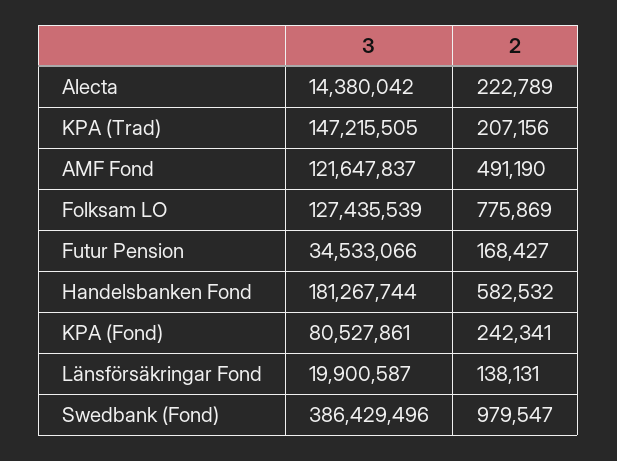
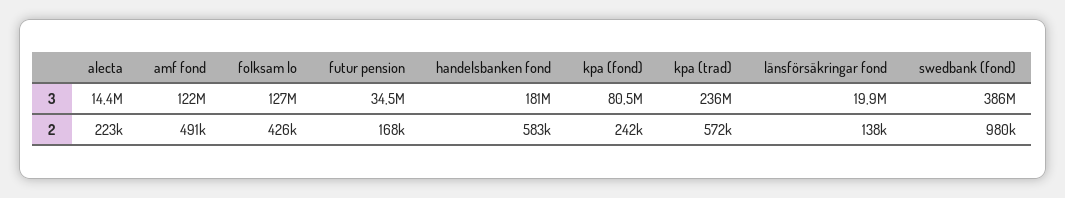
  {
    "3": {
      "Alecta": 14380042,
-     "KPA (Trad)": 147215505,
+     "KPA (Trad)": 236000000,
      "AMF Fond": 121647837,
      "Folksam LO": 127435539,
      "Futur Pension": 34533066,
      "Handelsbanken Fond": 181267744,
      "KPA (Fond)": 80527861,
      "Länsförsäkringar Fond": 19900587,
      "Swedbank (Fond)": 386429496
    },
    "2": {
      "Alecta": 222789,
-     "KPA (Trad)": 207156,
+     "KPA (Trad)": 572000,
      "AMF Fond": 491190,
-     "Folksam LO": 775869,
+     "Folksam LO": 426000,
      "Futur Pension": 168427,
      "Handelsbanken Fond": 582532,
      "KPA (Fond)": 242341,
      "Länsförsäkringar Fond": 138131,
      "Swedbank (Fond)": 979547
    }
  }

